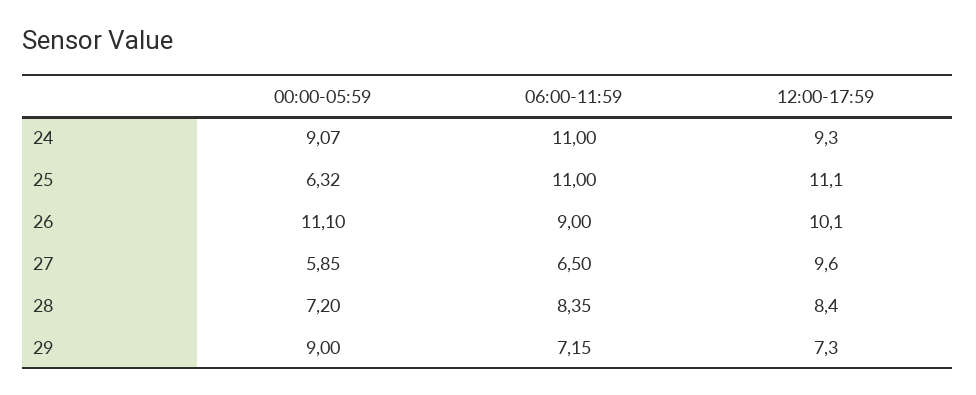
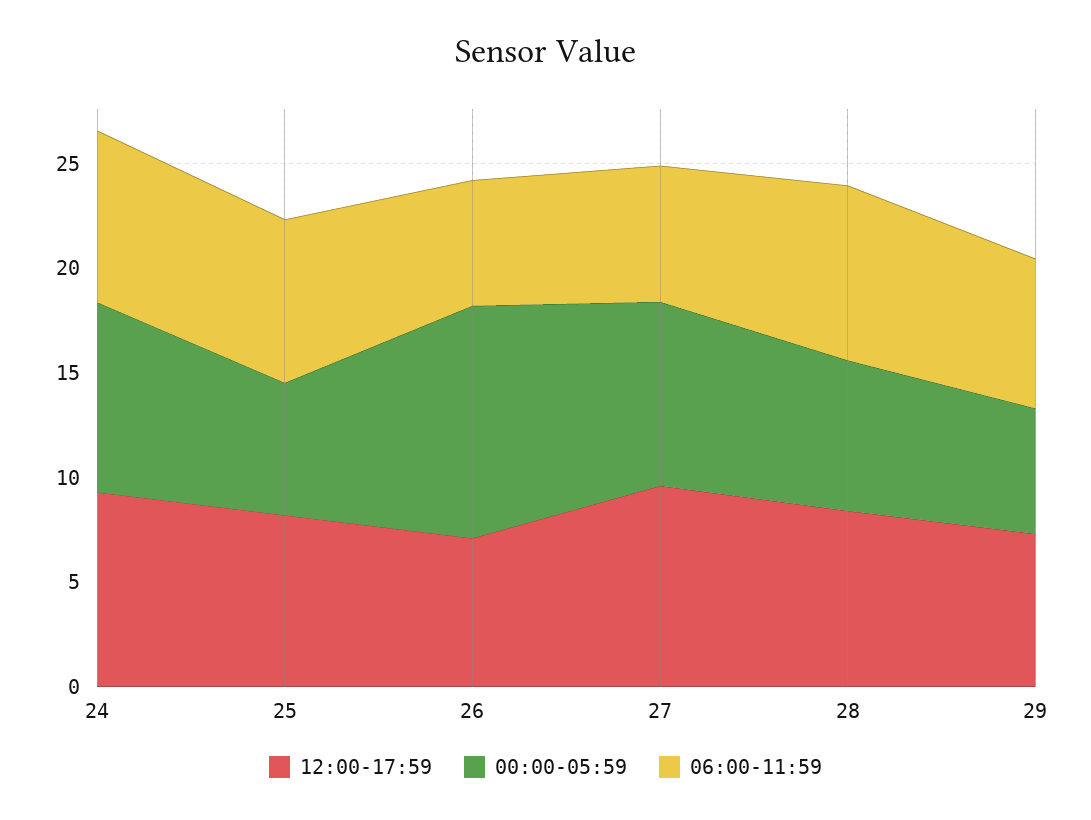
  {
    "00:00-05:59": {
      "24": 9.07,
      "25": 6.32,
      "26": 11.1,
-     "27": 5.85,
+     "27": 9,
      "28": 7.2,
-     "29": 9
+     "29": 6
    },
    "06:00-11:59": {
-     "24": 11,
+     "24": 8,
-     "25": 11,
+     "25": 8,
-     "26": 9,
+     "26": 6,
      "27": 6.5,
      "28": 8.35,
      "29": 7.15
    },
    "12:00-17:59": {
      "24": 9.3,
-     "25": 11.1,
+     "25": 8,
-     "26": 10.1,
+     "26": 7,
      "27": 9.6,
      "28": 8.4,
      "29": 7.3
    }
  }

